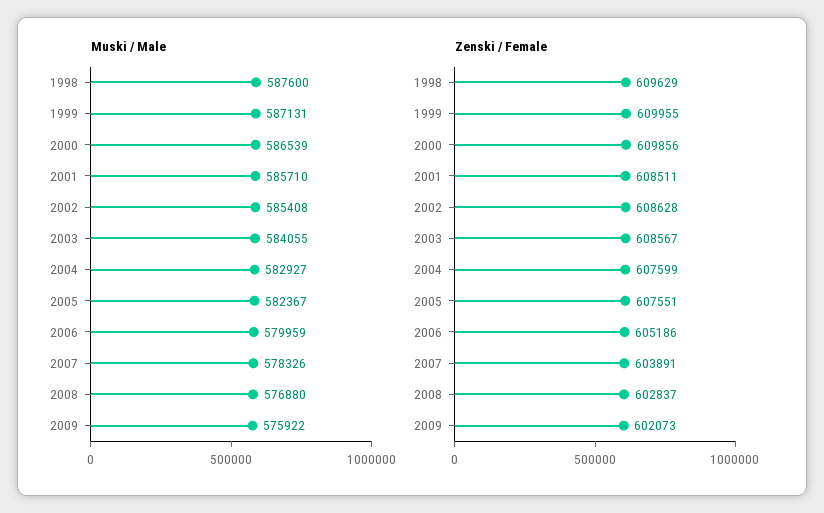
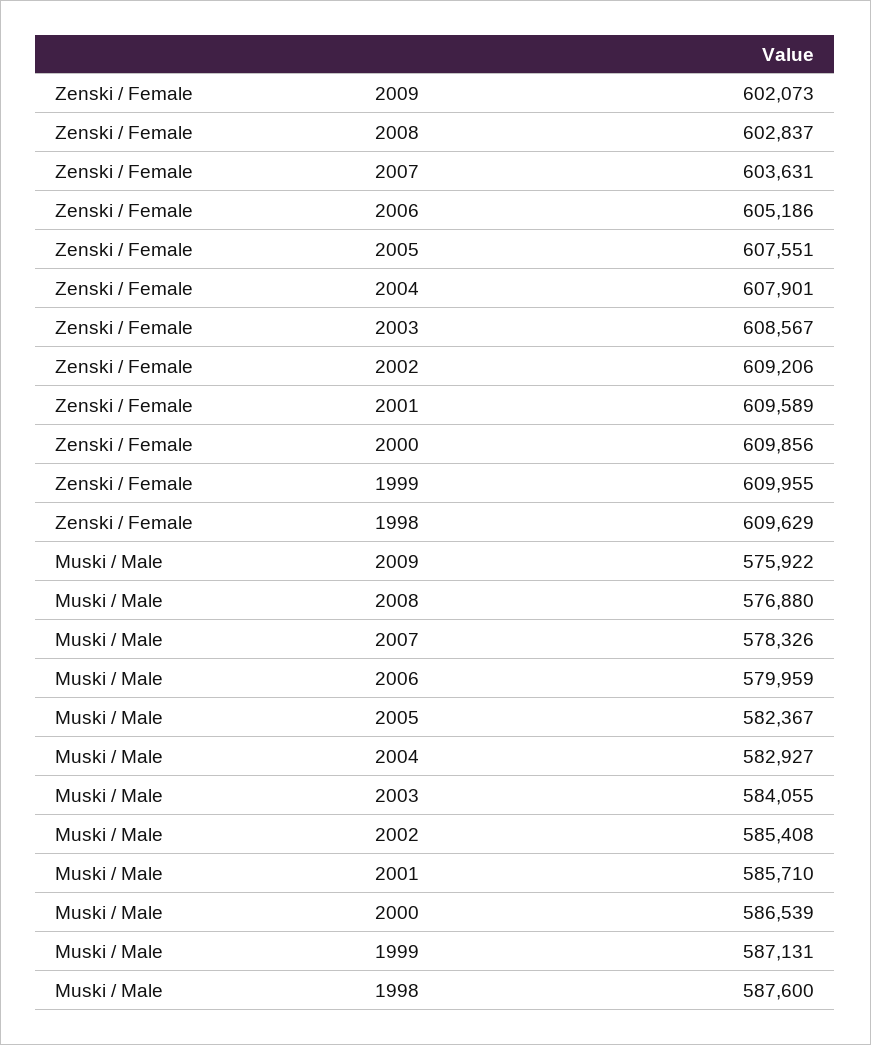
  {
    "Muski / Male": {
      "1998": 587600,
      "1999": 587131,
      "2000": 586539,
      "2001": 585710,
      "2002": 585408,
      "2003": 584055,
      "2004": 582927,
      "2005": 582367,
      "2006": 579959,
      "2007": 578326,
      "2008": 576880,
      "2009": 575922
    },
    "Zenski / Female": {
      "1998": 609629,
      "1999": 609955,
      "2000": 609856,
-     "2001": 608511,
+     "2001": 609589,
-     "2002": 608628,
+     "2002": 609206,
      "2003": 608567,
-     "2004": 607599,
+     "2004": 607901,
      "2005": 607551,
      "2006": 605186,
-     "2007": 603891,
+     "2007": 603631,
      "2008": 602837,
      "2009": 602073
    }
  }

